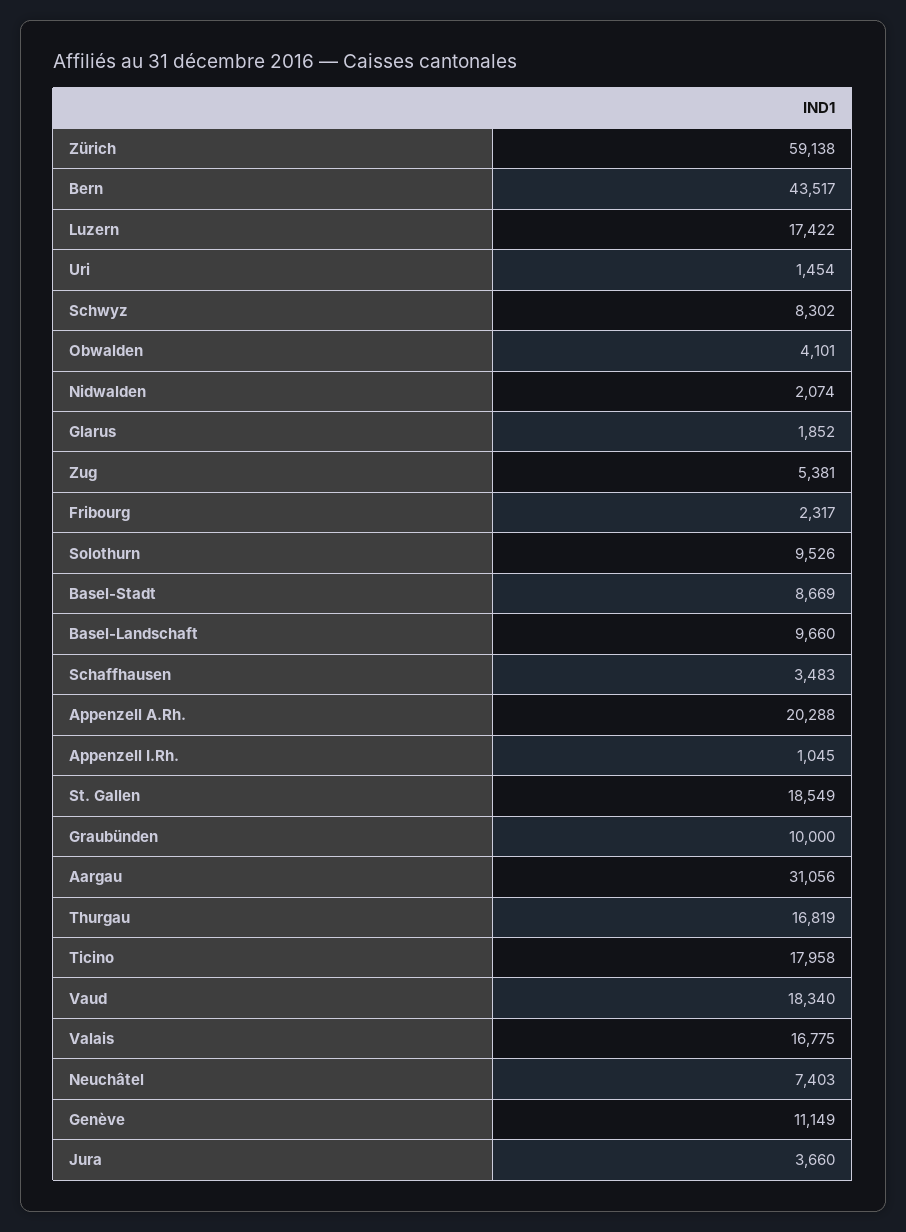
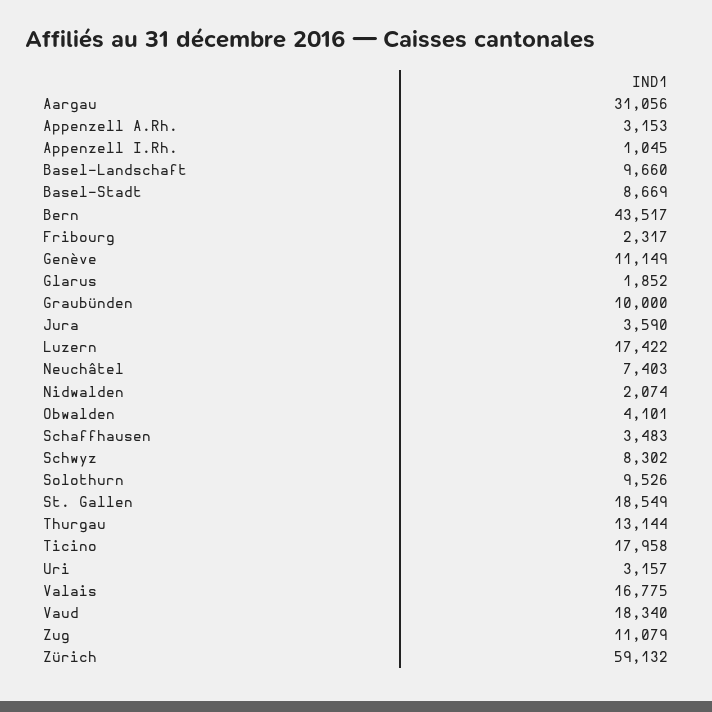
  {
-   "Zürich": 59138,
+   "Zürich": 59132,
    "Bern": 43517,
    "Luzern": 17422,
-   "Uri": 1454,
+   "Uri": 3157,
    "Schwyz": 8302,
    "Obwalden": 4101,
    "Nidwalden": 2074,
    "Glarus": 1852,
-   "Zug": 5381,
+   "Zug": 11079,
    "Fribourg": 2317,
    "Solothurn": 9526,
    "Basel-Stadt": 8669,
    "Basel-Landschaft": 9660,
    "Schaffhausen": 3483,
-   "Appenzell A.Rh.": 20288,
+   "Appenzell A.Rh.": 3153,
    "Appenzell I.Rh.": 1045,
    "St. Gallen": 18549,
    "Graubünden": 10000,
    "Aargau": 31056,
-   "Thurgau": 16819,
+   "Thurgau": 13144,
    "Ticino": 17958,
    "Vaud": 18340,
    "Valais": 16775,
    "Neuchâtel": 7403,
    "Genève": 11149,
-   "Jura": 3660
+   "Jura": 3590
  }

